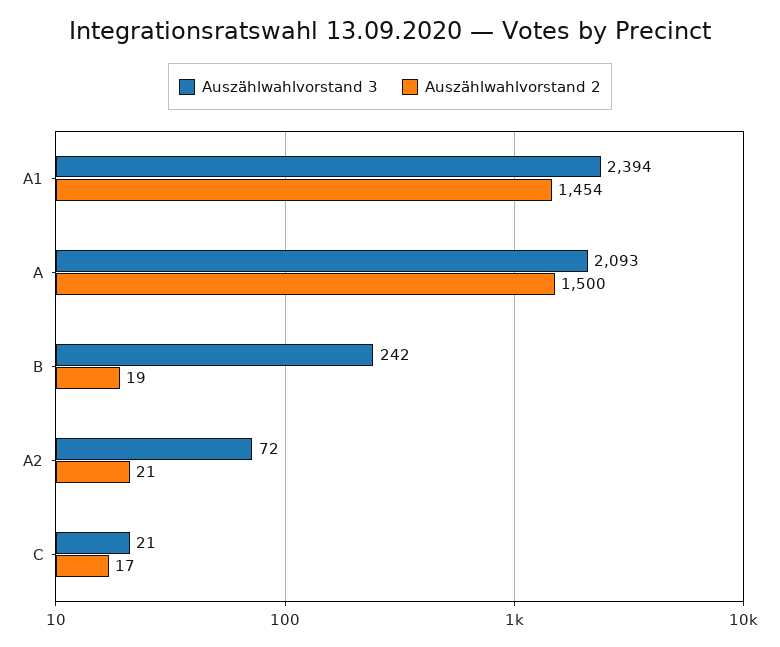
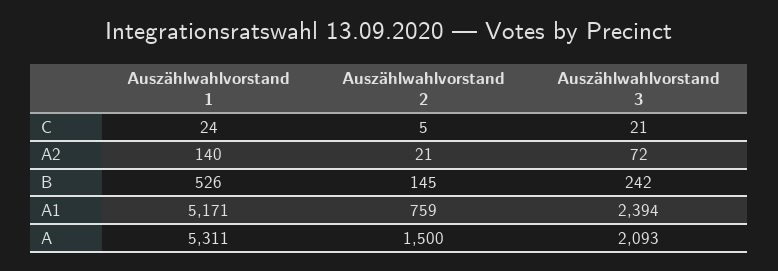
  {
    "Auszählwahlvorstand 3": {
      "A1": 2394,
      "A": 2093,
      "B": 242,
      "A2": 72,
      "C": 21
    },
    "Auszählwahlvorstand 2": {
-     "A1": 1454,
+     "A1": 759,
      "A": 1500,
-     "B": 19,
+     "B": 145,
      "A2": 21,
-     "C": 17
+     "C": 5
-   }
+   },
+   "Auszählwahlvorstand 1": {
+     "C": 24,
+     "A2": 140,
+     "B": 526,
+     "A1": 5171,
+     "A": 5311
+   }
  }

